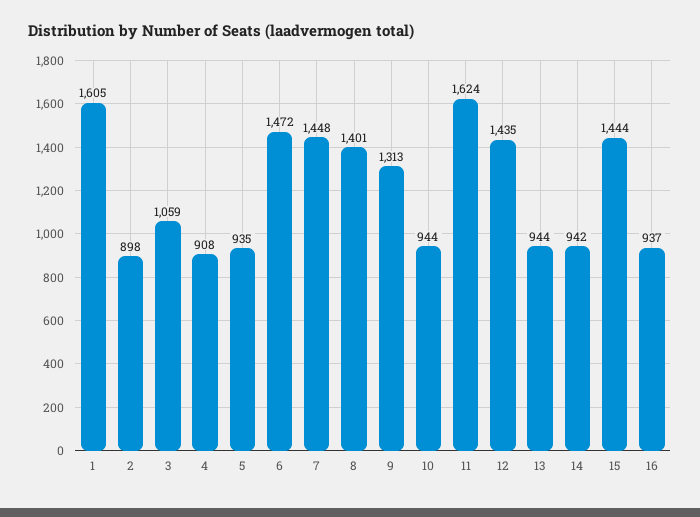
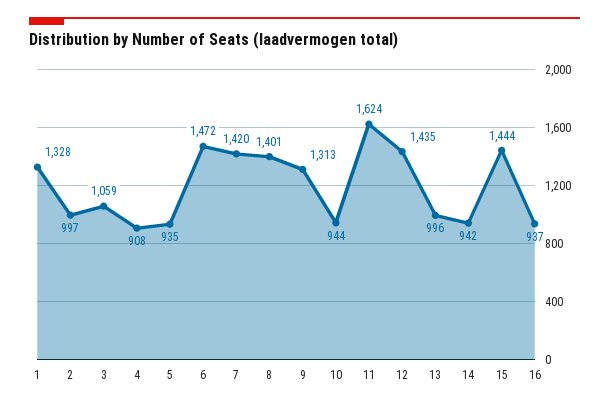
  {
-   "1": 1605,
+   "1": 1328,
-   "2": 898,
+   "2": 997,
    "3": 1059,
    "4": 908,
    "5": 935,
    "6": 1472,
-   "7": 1448,
+   "7": 1420,
    "8": 1401,
    "9": 1313,
    "10": 944,
    "11": 1624,
    "12": 1435,
-   "13": 944,
+   "13": 996,
    "14": 942,
    "15": 1444,
    "16": 937
  }

